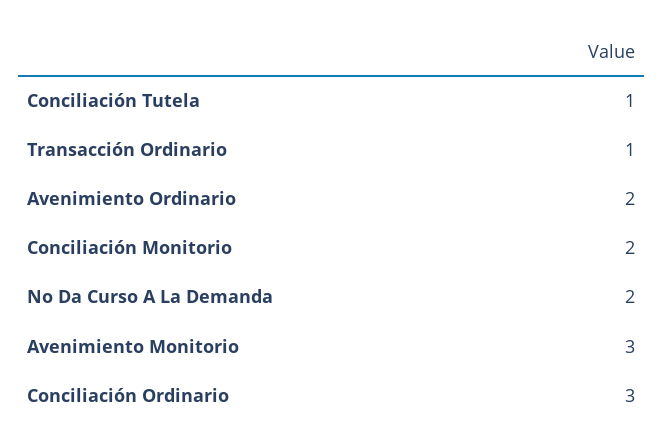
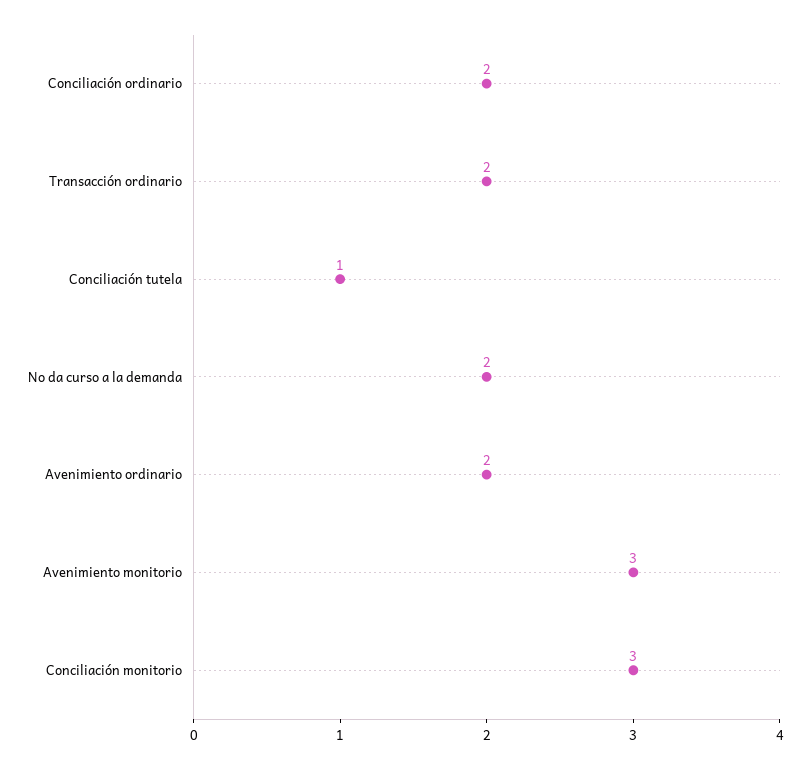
  {
    "Conciliación Tutela": 1,
-   "Transacción Ordinario": 1,
+   "Transacción Ordinario": 2,
    "Avenimiento Ordinario": 2,
-   "Conciliación Monitorio": 2,
+   "Conciliación Monitorio": 3,
    "No Da Curso A La Demanda": 2,
    "Avenimiento Monitorio": 3,
-   "Conciliación Ordinario": 3
+   "Conciliación Ordinario": 2
  }

